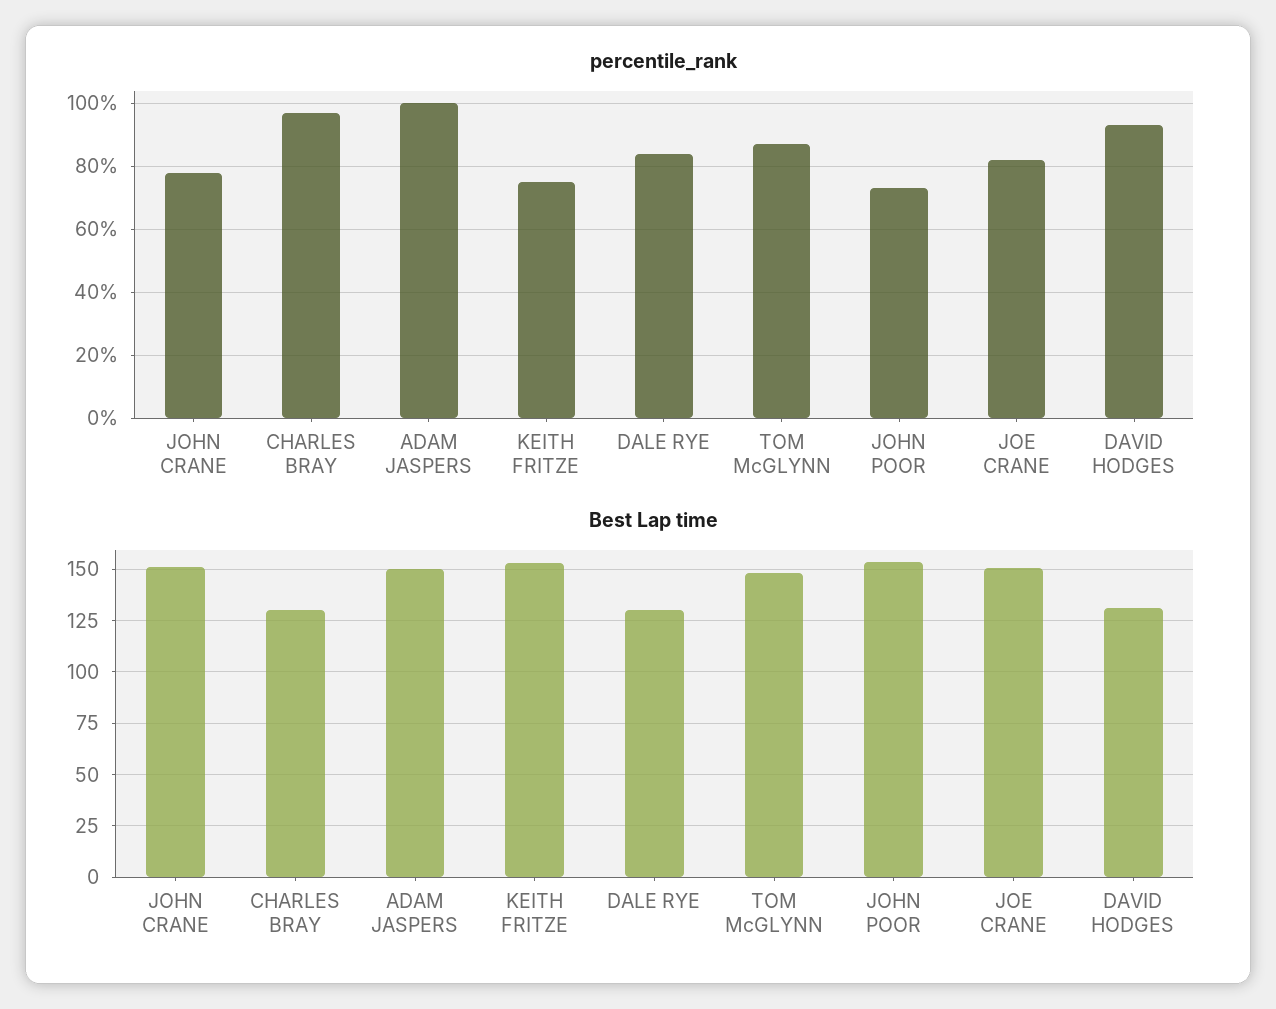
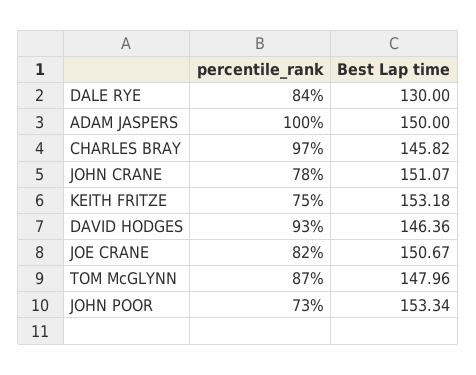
  {
    "percentile_rank": {
      "JOHN CRANE": 78,
      "CHARLES BRAY": 97,
      "ADAM JASPERS": 100,
      "KEITH FRITZE": 75,
      "DALE RYE": 84,
      "TOM McGLYNN": 87,
      "JOHN POOR": 73,
      "JOE CRANE": 82,
      "DAVID HODGES": 93
    },
    "Best Lap time": {
      "JOHN CRANE": 151.07,
-     "CHARLES BRAY": 130,
+     "CHARLES BRAY": 145.82,
      "ADAM JASPERS": 150,
      "KEITH FRITZE": 153.18,
      "DALE RYE": 130,
      "TOM McGLYNN": 147.96,
      "JOHN POOR": 153.34,
      "JOE CRANE": 150.67,
-     "DAVID HODGES": 130
+     "DAVID HODGES": 146.36
    }
  }

